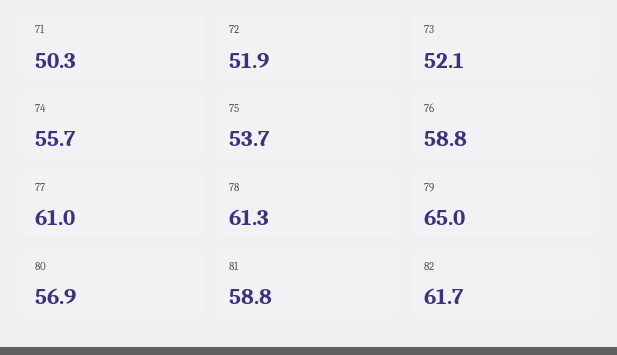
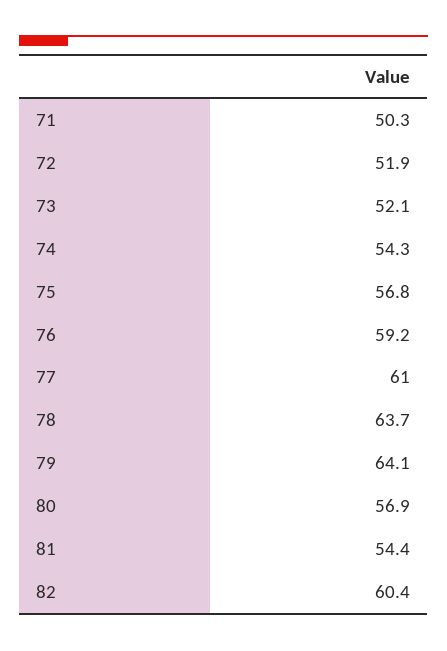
  {
    "71": 50.3,
    "72": 51.9,
    "73": 52.1,
-   "74": 55.7,
+   "74": 54.3,
-   "75": 53.7,
+   "75": 56.8,
-   "76": 58.8,
+   "76": 59.2,
    "77": 61,
-   "78": 61.3,
+   "78": 63.7,
-   "79": 65,
+   "79": 64.1,
    "80": 56.9,
-   "81": 58.8,
+   "81": 54.4,
-   "82": 61.7
+   "82": 60.4
  }

